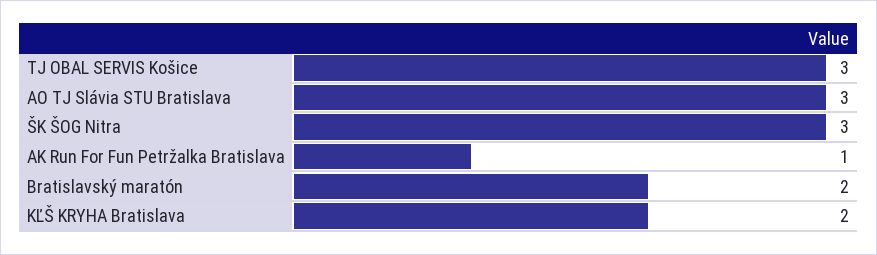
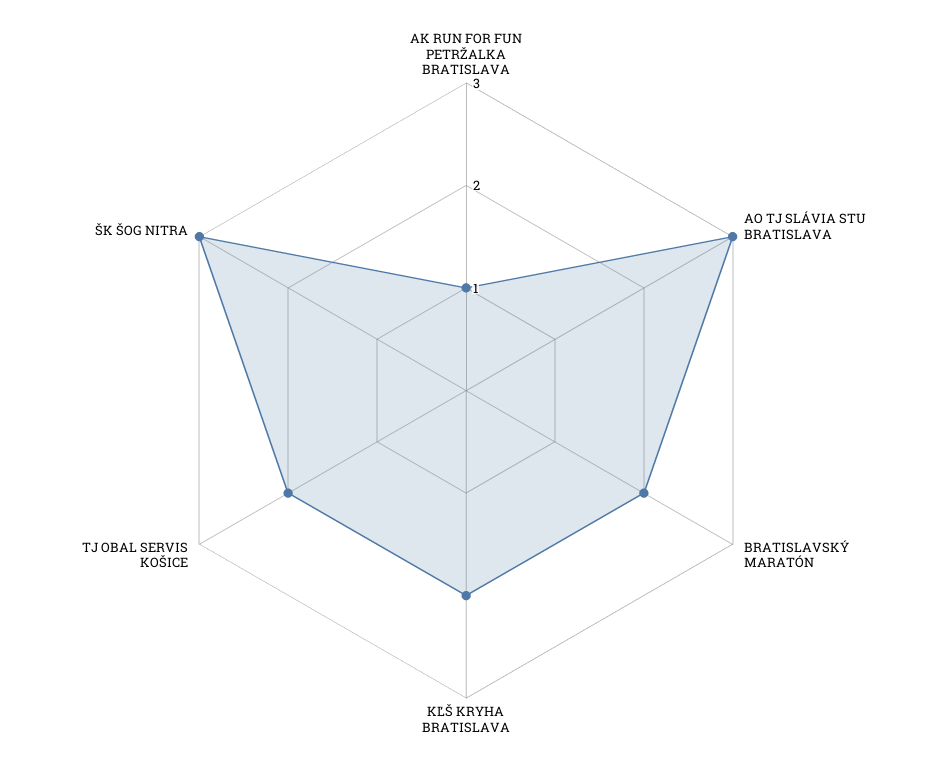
  {
-   "TJ OBAL SERVIS Košice": 3,
+   "TJ OBAL SERVIS Košice": 2,
    "AO TJ Slávia STU Bratislava": 3,
    "ŠK ŠOG Nitra": 3,
    "AK Run For Fun Petržalka Bratislava": 1,
    "Bratislavský maratón": 2,
    "KĽŠ KRYHA Bratislava": 2
  }

